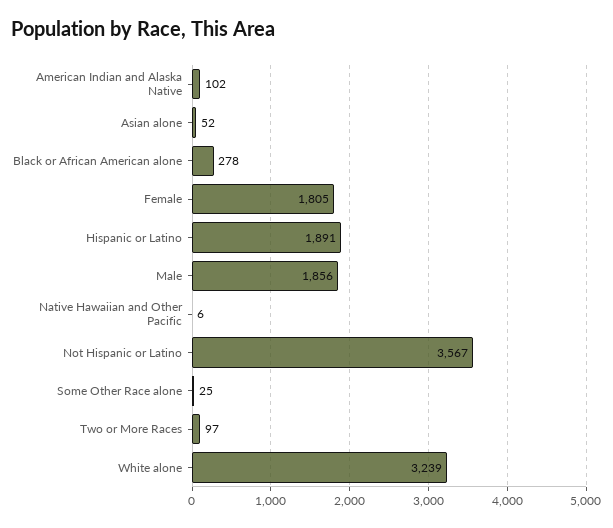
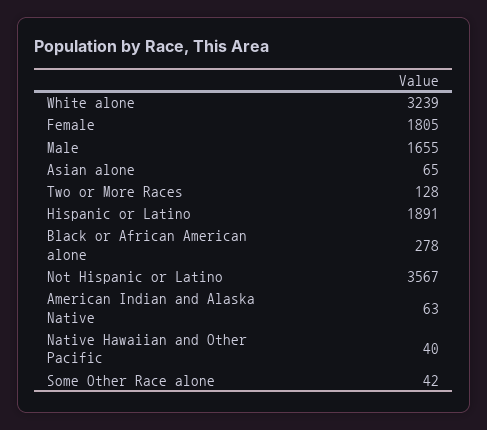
  {
-   "American Indian and Alaska Native": 102,
+   "American Indian and Alaska Native": 63,
-   "Asian alone": 52,
+   "Asian alone": 65,
    "Black or African American alone": 278,
    "Female": 1805,
    "Hispanic or Latino": 1891,
-   "Male": 1856,
+   "Male": 1655,
-   "Native Hawaiian and Other Pacific": 6,
+   "Native Hawaiian and Other Pacific": 40,
    "Not Hispanic or Latino": 3567,
-   "Some Other Race alone": 25,
+   "Some Other Race alone": 42,
-   "Two or More Races": 97,
+   "Two or More Races": 128,
    "White alone": 3239
  }

